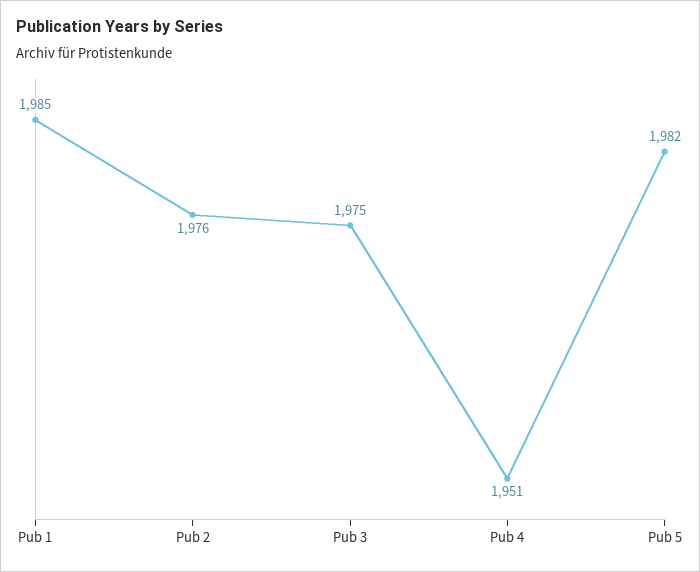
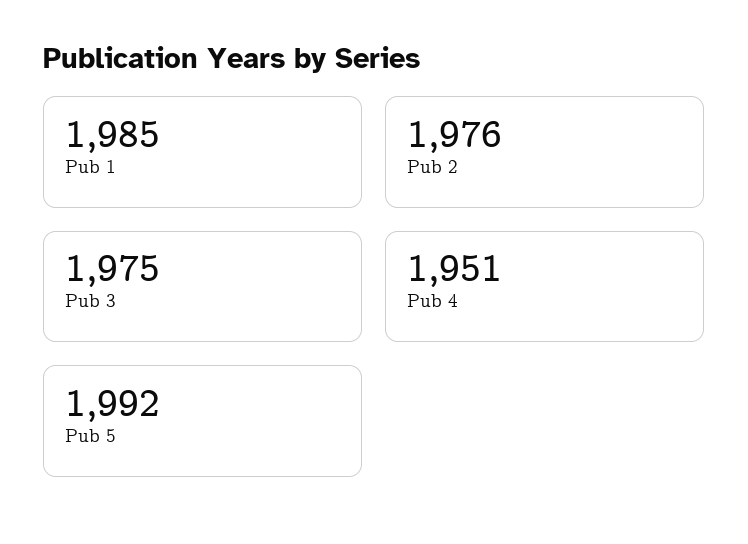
  {
    "Pub 1": 1985,
    "Pub 2": 1976,
    "Pub 3": 1975,
    "Pub 4": 1951,
-   "Pub 5": 1982
+   "Pub 5": 1992
  }

